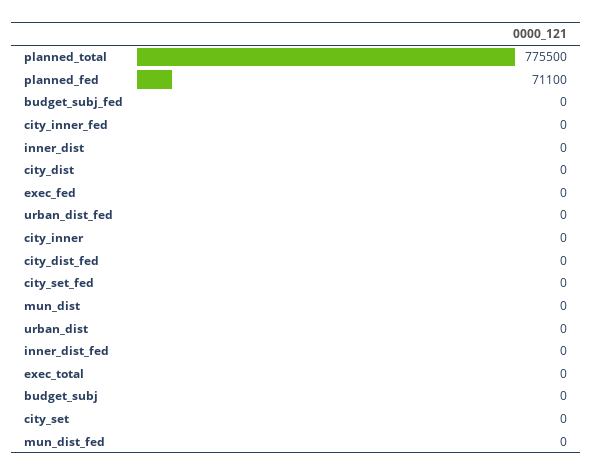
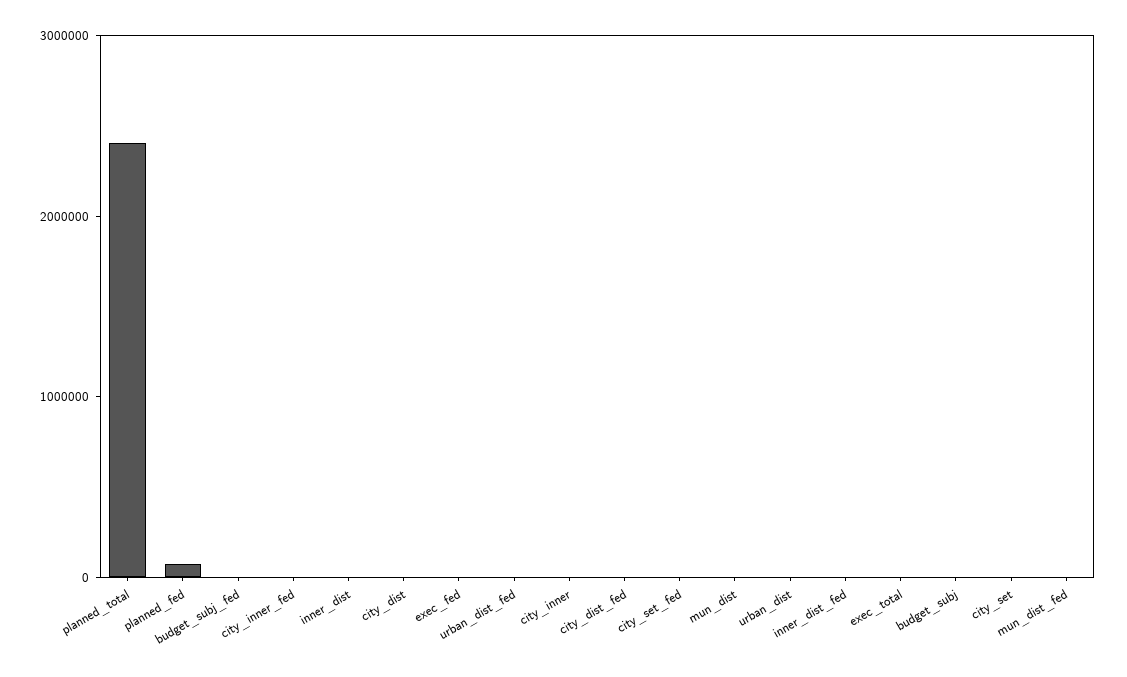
  {
-   "planned_total": 775500,
+   "planned_total": 2400000,
    "planned_fed": 71100,
    "budget_subj_fed": 0,
    "city_inner_fed": 0,
    "inner_dist": 0,
    "city_dist": 0,
    "exec_fed": 0,
    "urban_dist_fed": 0,
    "city_inner": 0,
    "city_dist_fed": 0,
    "city_set_fed": 0,
    "mun_dist": 0,
    "urban_dist": 0,
    "inner_dist_fed": 0,
    "exec_total": 0,
    "budget_subj": 0,
    "city_set": 0,
    "mun_dist_fed": 0
  }

